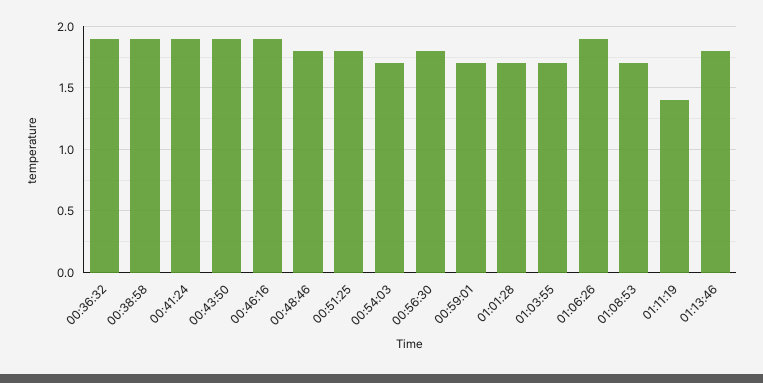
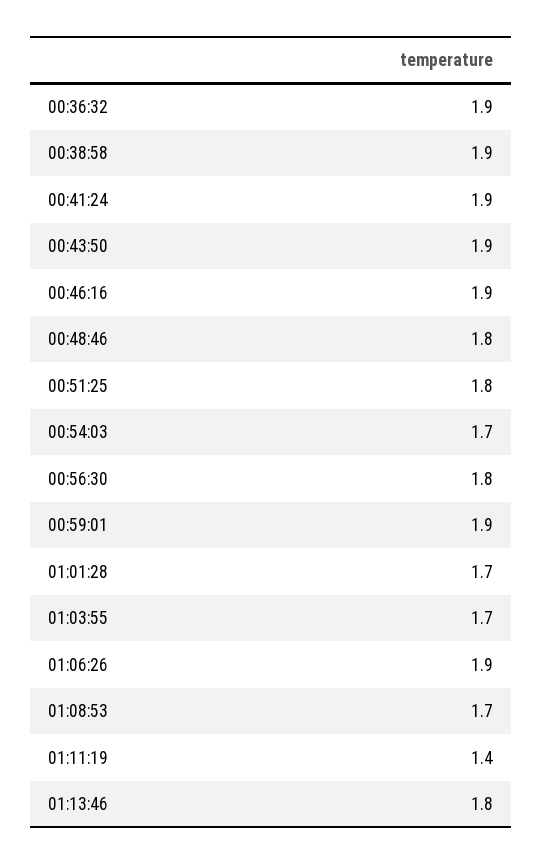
  {
    "00:36:32": 1.9,
    "00:38:58": 1.9,
    "00:41:24": 1.9,
    "00:43:50": 1.9,
    "00:46:16": 1.9,
    "00:48:46": 1.8,
    "00:51:25": 1.8,
    "00:54:03": 1.7,
    "00:56:30": 1.8,
-   "00:59:01": 1.7,
+   "00:59:01": 1.9,
    "01:01:28": 1.7,
    "01:03:55": 1.7,
    "01:06:26": 1.9,
    "01:08:53": 1.7,
    "01:11:19": 1.4,
    "01:13:46": 1.8
  }

